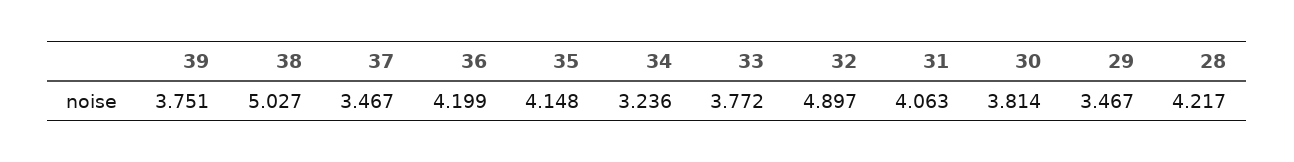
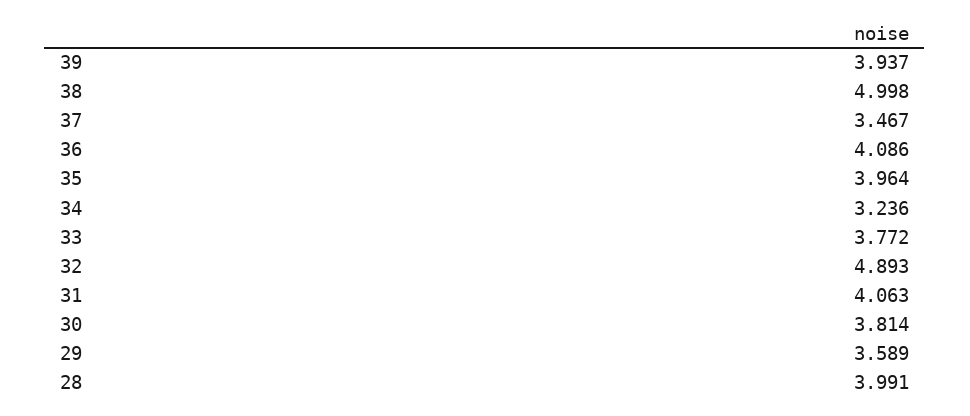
  {
-   "39": 3.751,
+   "39": 3.937,
-   "38": 5.027,
+   "38": 4.998,
    "37": 3.467,
-   "36": 4.199,
+   "36": 4.086,
-   "35": 4.148,
+   "35": 3.964,
    "34": 3.236,
    "33": 3.772,
-   "32": 4.897,
+   "32": 4.893,
    "31": 4.063,
    "30": 3.814,
-   "29": 3.467,
+   "29": 3.589,
-   "28": 4.217
+   "28": 3.991
  }

